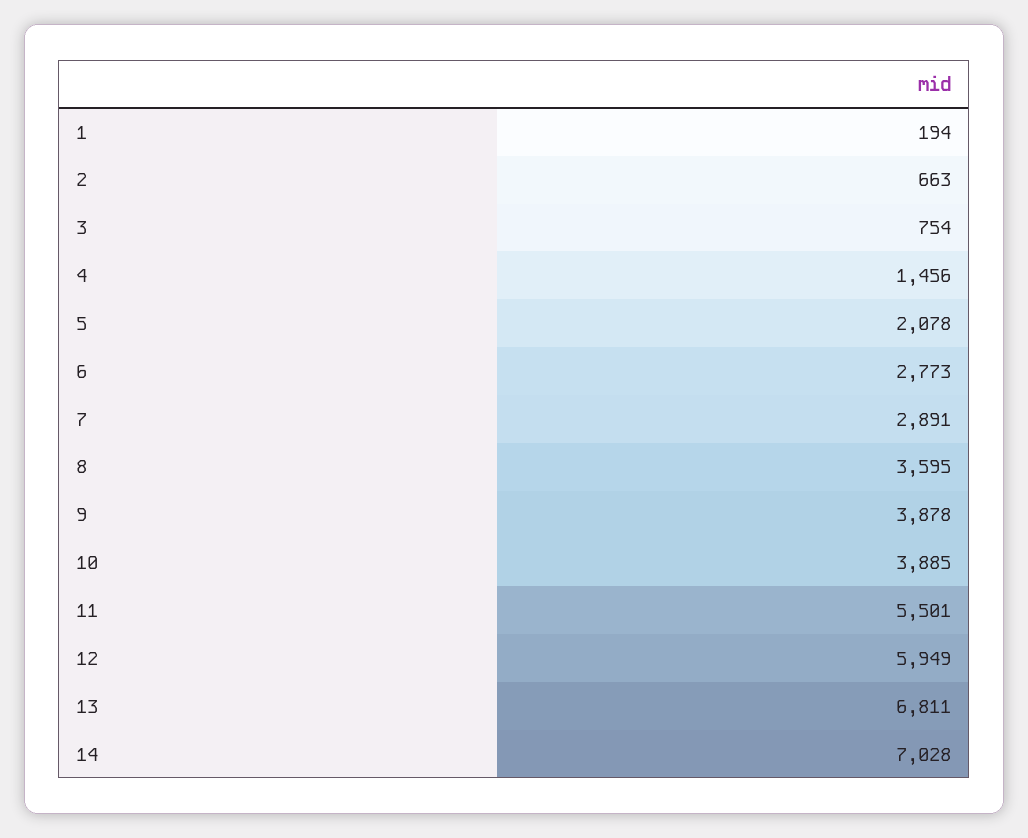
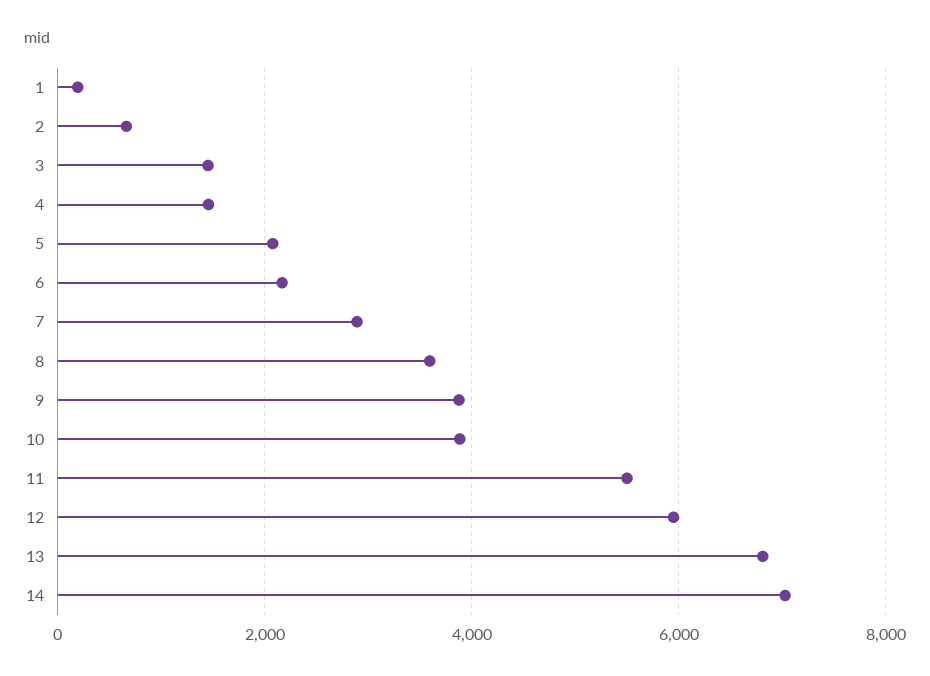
  {
    "1": 194,
    "2": 663,
-   "3": 754,
+   "3": 1400,
    "4": 1456,
    "5": 2078,
-   "6": 2773,
+   "6": 2200,
    "7": 2891,
    "8": 3595,
    "9": 3878,
    "10": 3885,
    "11": 5501,
    "12": 5949,
    "13": 6811,
    "14": 7028
  }

